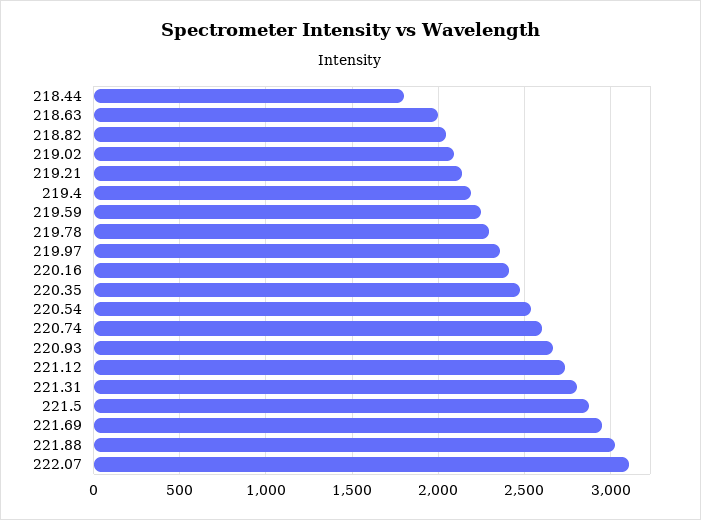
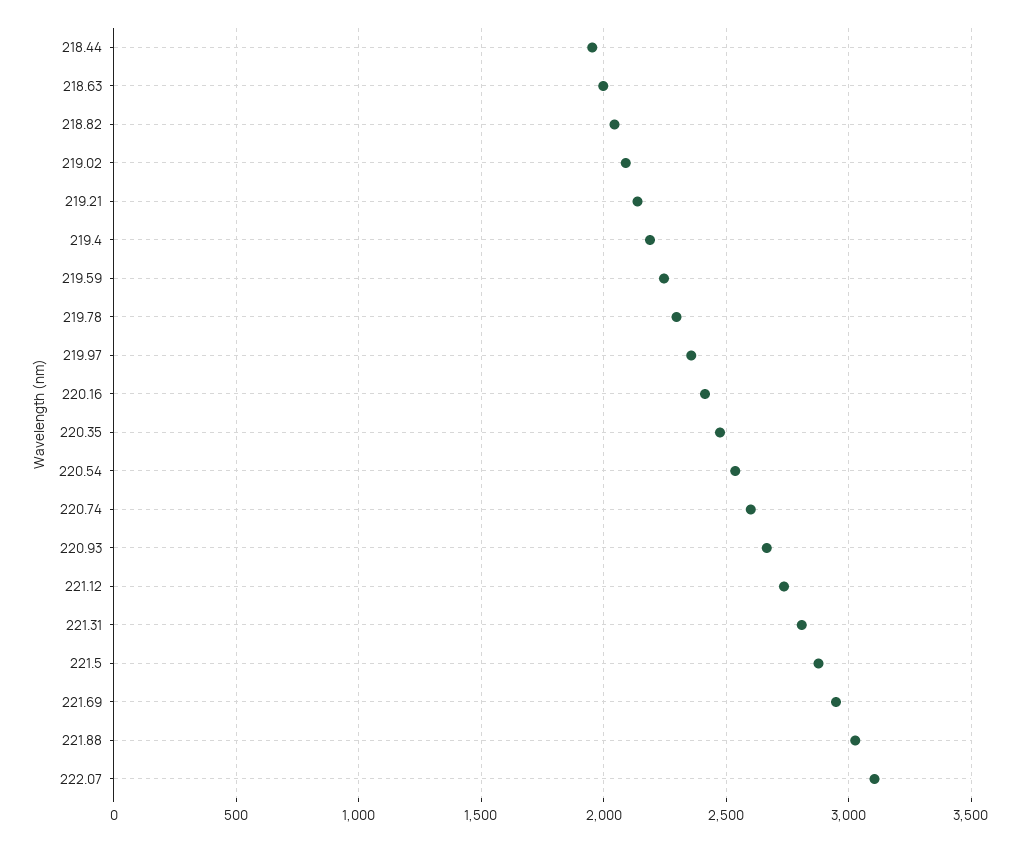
  {
-   "218.44": 1800,
+   "218.44": 1950,
    "218.63": 2000,
    "218.82": 2050,
    "219.02": 2100,
    "219.21": 2150,
    "219.4": 2200,
    "219.59": 2250,
    "219.78": 2300,
    "219.97": 2350,
    "220.16": 2400,
    "220.35": 2450,
    "220.54": 2550,
    "220.74": 2600,
    "220.93": 2650,
    "221.12": 2750,
    "221.31": 2800,
    "221.5": 2900,
    "221.69": 2950,
    "221.88": 3050,
    "222.07": 3100
  }

